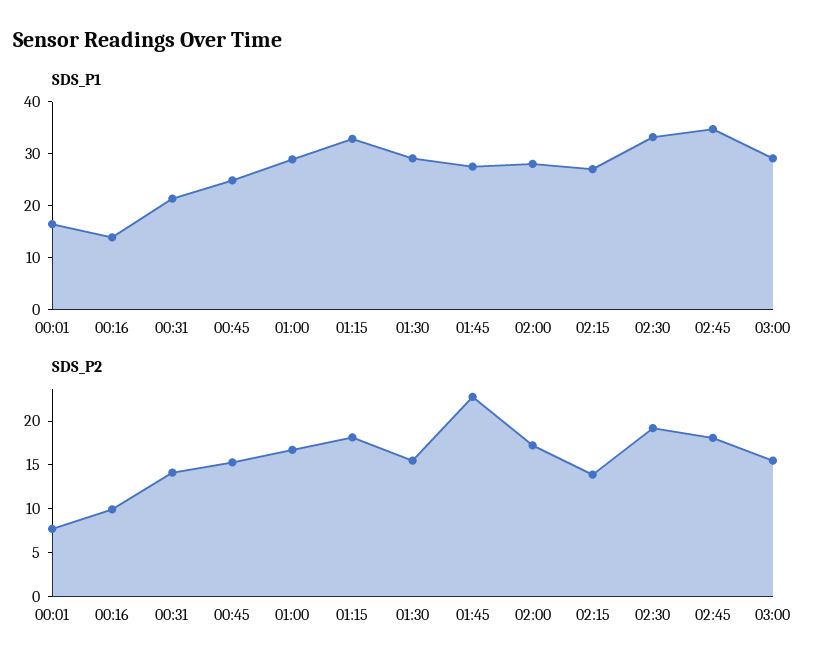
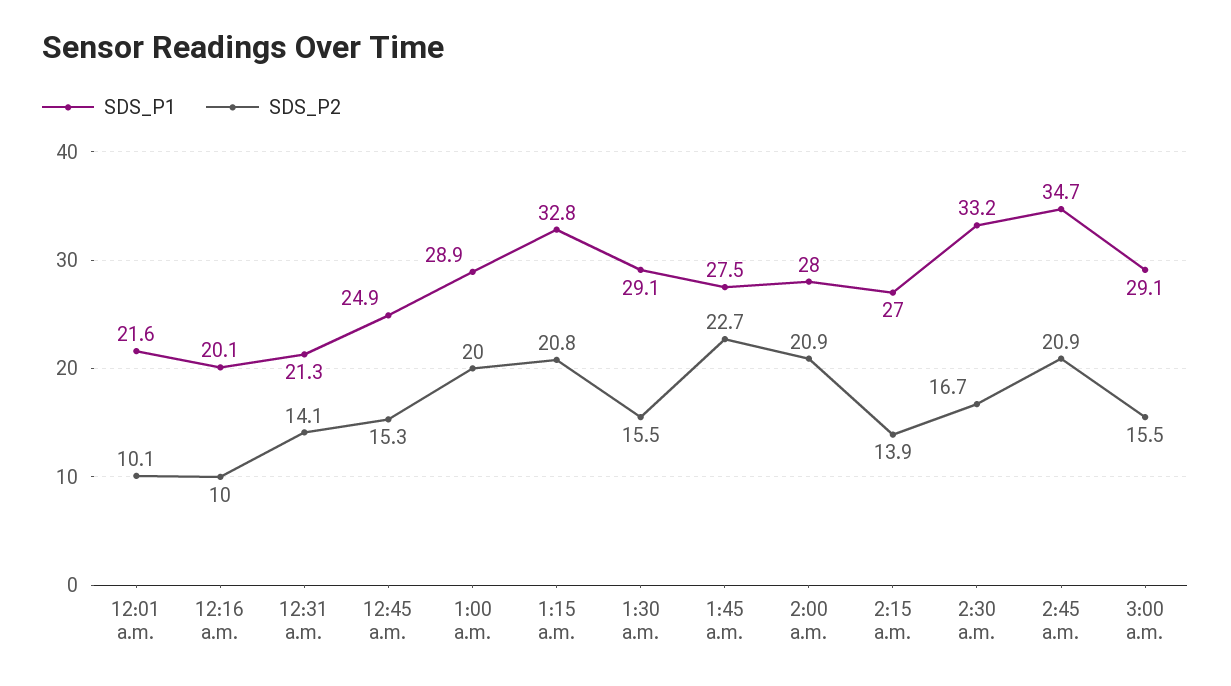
  {
    "SDS_P1": {
-     "00:01": 16,
+     "00:01": 21.6,
-     "00:16": 14,
+     "00:16": 20.1,
      "00:31": 21.3,
      "00:45": 24.9,
      "01:00": 28.9,
      "01:15": 32.8,
      "01:30": 29.1,
      "01:45": 27.5,
      "02:00": 28,
      "02:15": 27,
      "02:30": 33.2,
      "02:45": 34.7,
      "03:00": 29.1
    },
    "SDS_P2": {
-     "00:01": 8,
+     "00:01": 10.1,
      "00:16": 10,
      "00:31": 14.1,
      "00:45": 15.3,
-     "01:00": 17,
+     "01:00": 20,
-     "01:15": 18,
+     "01:15": 20.8,
      "01:30": 15.5,
      "01:45": 22.7,
-     "02:00": 17,
+     "02:00": 20.9,
      "02:15": 13.9,
-     "02:30": 19,
+     "02:30": 16.7,
-     "02:45": 18,
+     "02:45": 20.9,
      "03:00": 15.5
    }
  }

